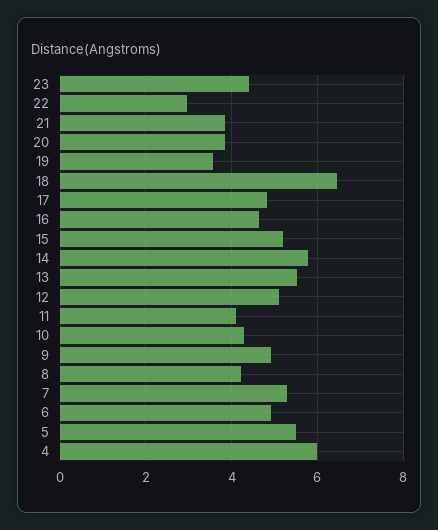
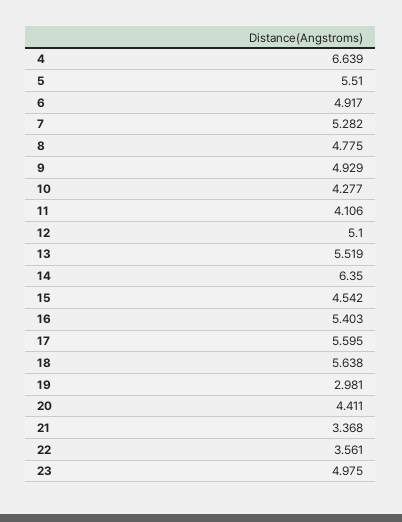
  {
-   "23": 4.4,
+   "23": 4.975,
-   "22": 3,
+   "22": 3.561,
-   "21": 3.8,
+   "21": 3.368,
-   "20": 3.8,
+   "20": 4.411,
-   "19": 3.6,
+   "19": 2.981,
-   "18": 6.4,
+   "18": 5.638,
-   "17": 4.8,
+   "17": 5.595,
-   "16": 4.6,
+   "16": 5.403,
-   "15": 5.2,
+   "15": 4.542,
-   "14": 5.8,
+   "14": 6.35,
    "13": 5.519,
    "12": 5.1,
    "11": 4.106,
    "10": 4.277,
    "9": 4.929,
-   "8": 4.2,
+   "8": 4.775,
    "7": 5.282,
    "6": 4.917,
    "5": 5.51,
-   "4": 6
+   "4": 6.639
  }

